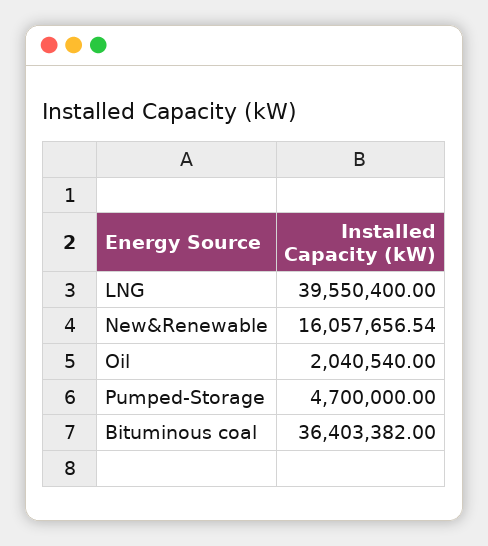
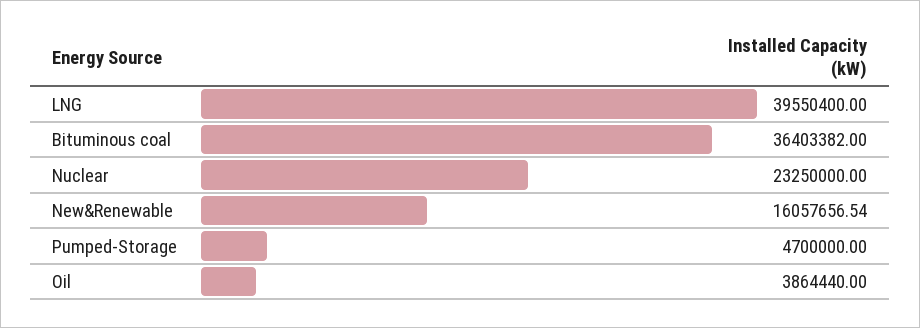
  {
    "LNG": 39550400,
    "New&Renewable": 16057656.54,
-   "Oil": 2040540,
+   "Oil": 3864440,
    "Pumped-Storage": 4700000,
-   "Bituminous coal": 36403382
+   "Bituminous coal": 36403382,
+   "Nuclear": 23250000
  }

